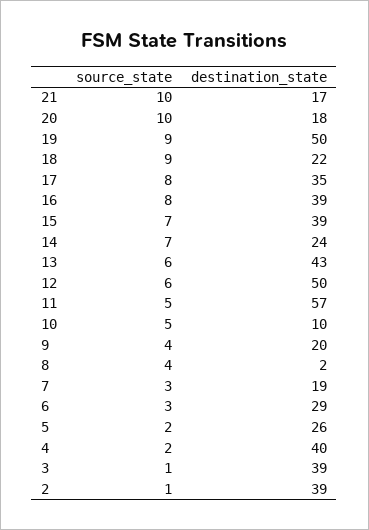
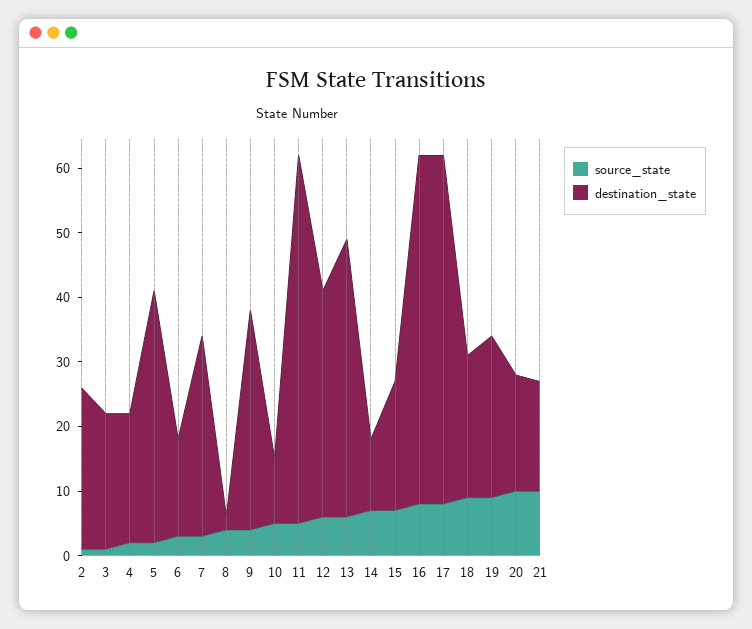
  {
    "source_state": {
      "21": 10,
      "20": 10,
      "19": 9,
      "18": 9,
      "17": 8,
      "16": 8,
      "15": 7,
      "14": 7,
      "13": 6,
      "12": 6,
      "11": 5,
      "10": 5,
      "9": 4,
      "8": 4,
      "7": 3,
      "6": 3,
      "5": 2,
      "4": 2,
      "3": 1,
      "2": 1
    },
    "destination_state": {
      "21": 17,
      "20": 18,
-     "19": 50,
+     "19": 25,
      "18": 22,
-     "17": 35,
+     "17": 55,
-     "16": 39,
+     "16": 55,
-     "15": 39,
+     "15": 20,
-     "14": 24,
+     "14": 10,
      "13": 43,
-     "12": 50,
+     "12": 35,
      "11": 57,
      "10": 10,
-     "9": 20,
+     "9": 35,
      "8": 2,
-     "7": 19,
+     "7": 30,
-     "6": 29,
+     "6": 15,
-     "5": 26,
+     "5": 40,
-     "4": 40,
+     "4": 20,
-     "3": 39,
+     "3": 20,
-     "2": 39
+     "2": 25
    }
  }

